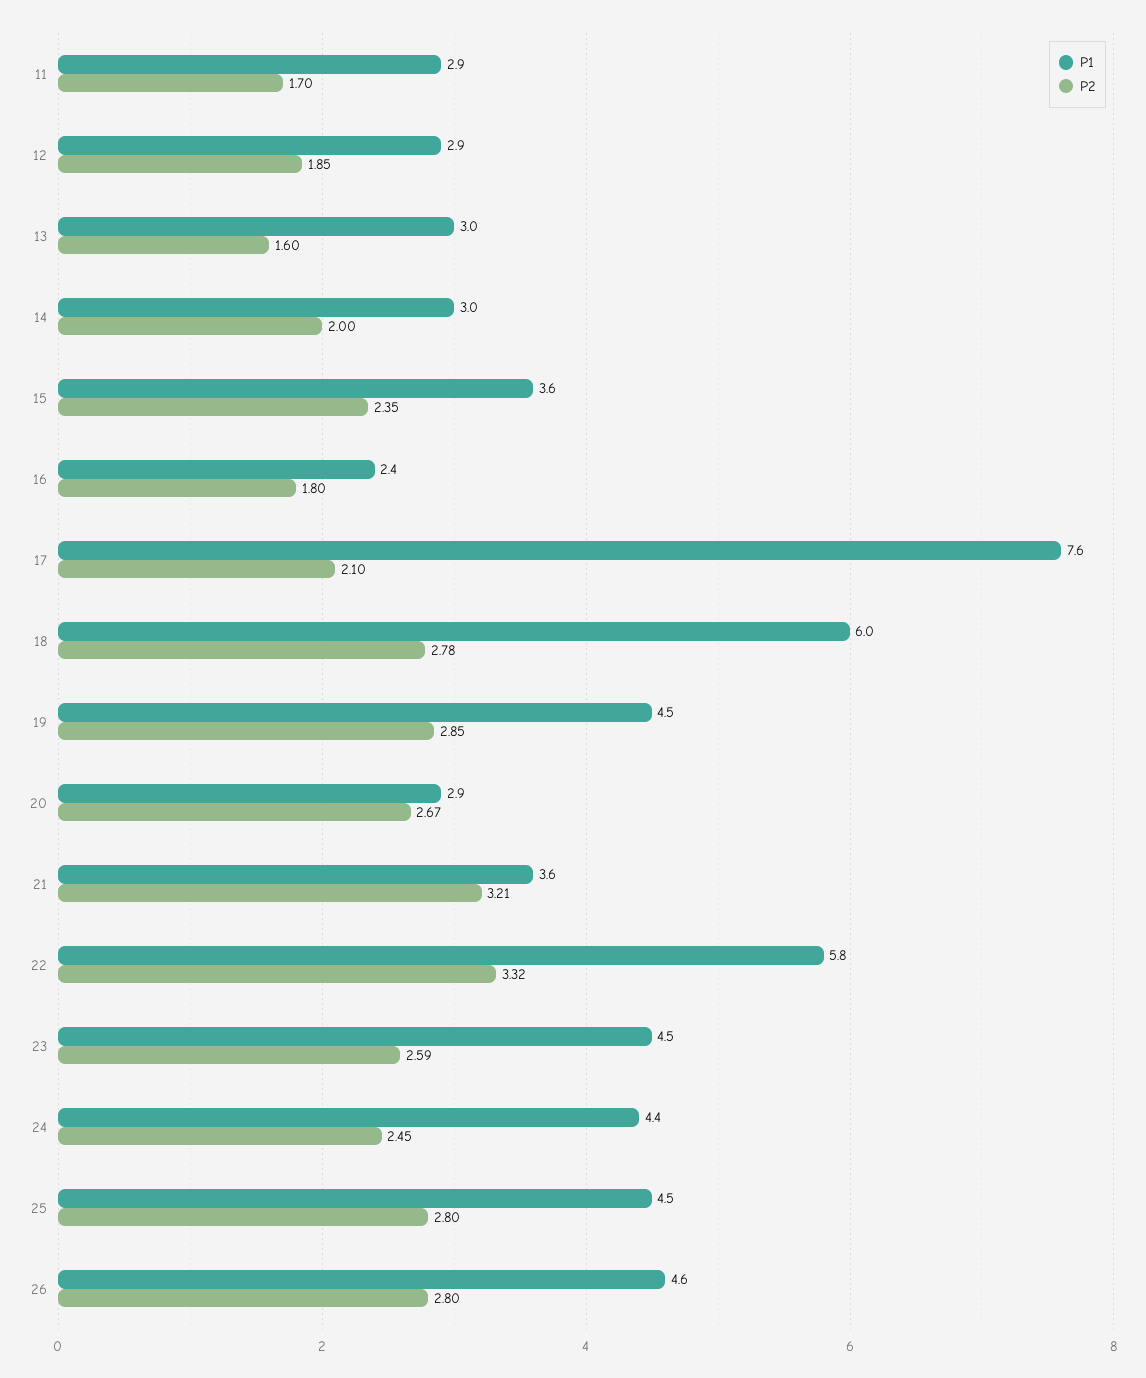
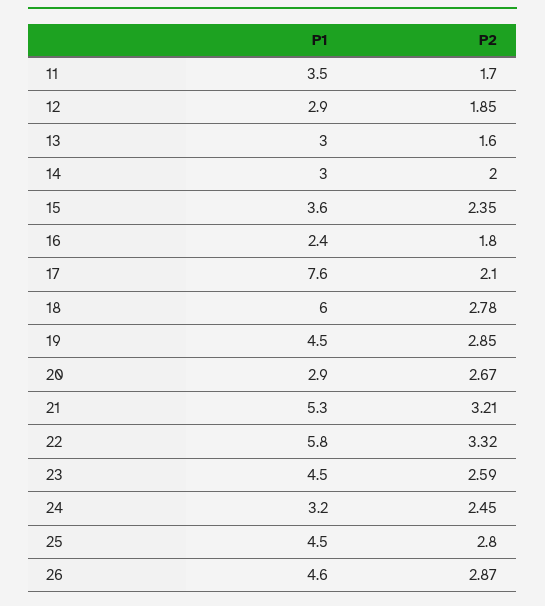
  {
    "P1": {
-     "11": 2.9,
+     "11": 3.5,
      "12": 2.9,
      "13": 3,
      "14": 3,
      "15": 3.6,
      "16": 2.4,
      "17": 7.6,
      "18": 6,
      "19": 4.5,
      "20": 2.9,
-     "21": 3.6,
+     "21": 5.3,
      "22": 5.8,
      "23": 4.5,
-     "24": 4.4,
+     "24": 3.2,
      "25": 4.5,
      "26": 4.6
    },
    "P2": {
      "11": 1.7,
      "12": 1.85,
      "13": 1.6,
      "14": 2,
      "15": 2.35,
      "16": 1.8,
      "17": 2.1,
      "18": 2.78,
      "19": 2.85,
      "20": 2.67,
      "21": 3.21,
      "22": 3.32,
      "23": 2.59,
      "24": 2.45,
      "25": 2.8,
-     "26": 2.8
+     "26": 2.87
    }
  }

